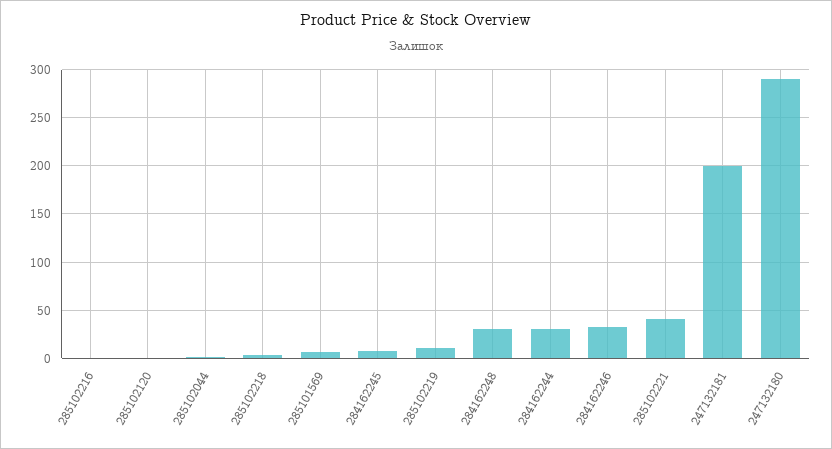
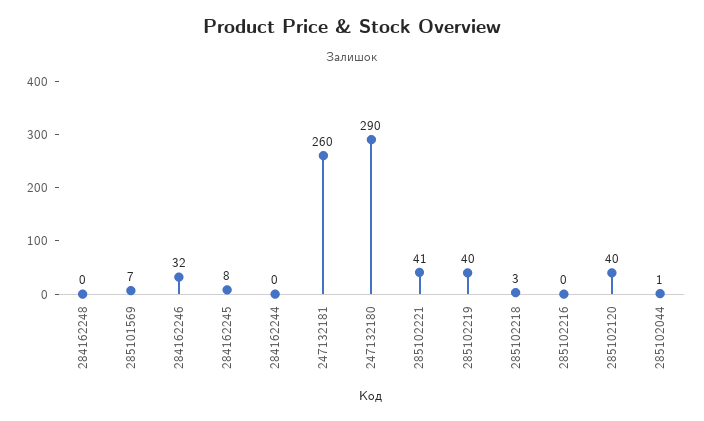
  {
    "285102216": 0,
-   "285102120": 0,
+   "285102120": 40,
    "285102044": 1,
    "285102218": 3,
    "285101569": 7,
    "284162245": 8,
-   "285102219": 10,
+   "285102219": 40,
-   "284162248": 30,
+   "284162248": 0,
-   "284162244": 30,
+   "284162244": 0,
    "284162246": 32,
    "285102221": 41,
-   "247132181": 200,
+   "247132181": 260,
    "247132180": 290
  }

